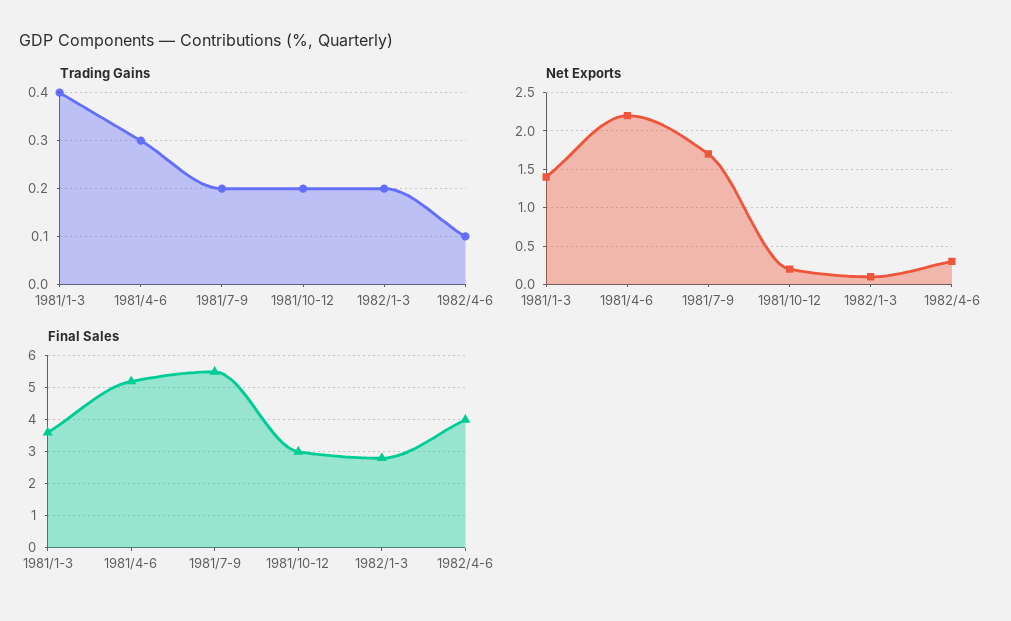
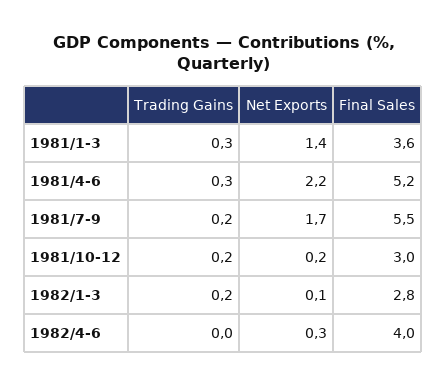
  {
    "Trading Gains": {
-     "1981/1-3": 0.4,
+     "1981/1-3": 0.3,
      "1981/4-6": 0.3,
      "1981/7-9": 0.2,
      "1981/10-12": 0.2,
      "1982/1-3": 0.2,
-     "1982/4-6": 0.1
+     "1982/4-6": 0
    },
    "Net Exports": {
      "1981/1-3": 1.4,
      "1981/4-6": 2.2,
      "1981/7-9": 1.7,
      "1981/10-12": 0.2,
      "1982/1-3": 0.1,
      "1982/4-6": 0.3
    },
    "Final Sales": {
      "1981/1-3": 3.6,
      "1981/4-6": 5.2,
      "1981/7-9": 5.5,
      "1981/10-12": 3,
      "1982/1-3": 2.8,
      "1982/4-6": 4
    }
  }

